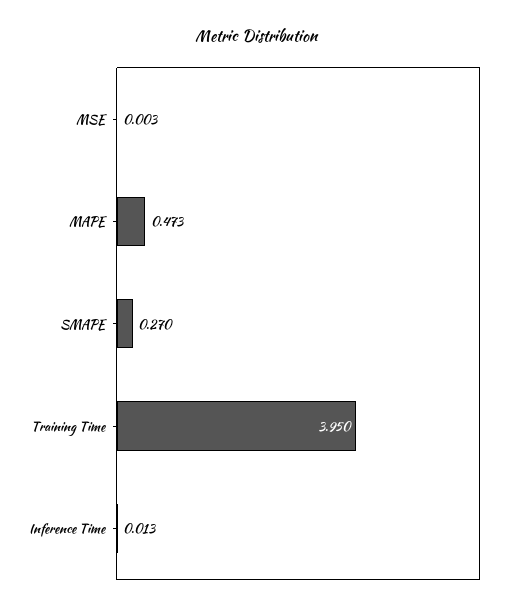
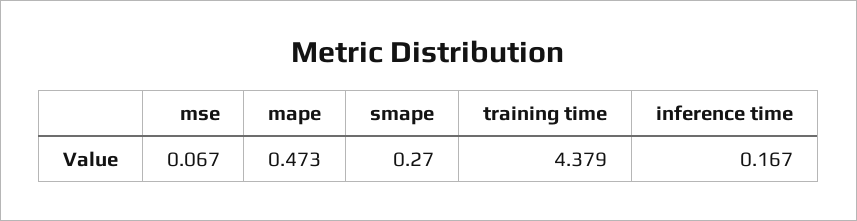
  {
-   "MSE": 0.003,
+   "MSE": 0.067,
    "MAPE": 0.473,
    "SMAPE": 0.27,
-   "Training Time": 3.95,
+   "Training Time": 4.379,
-   "Inference Time": 0.013
+   "Inference Time": 0.167
  }

